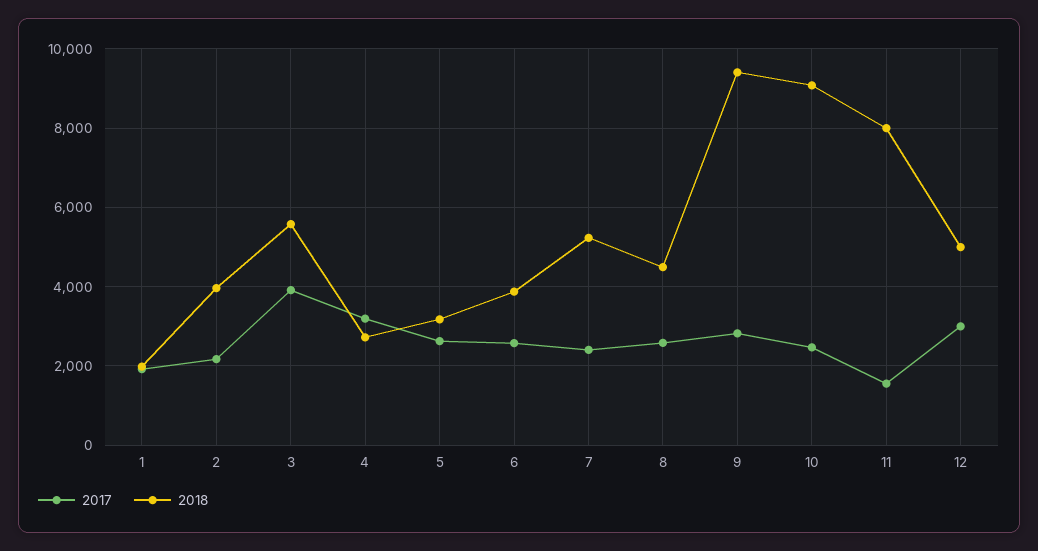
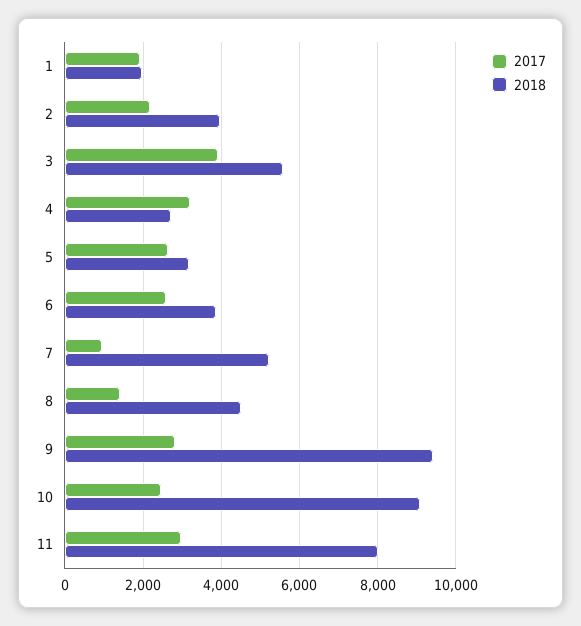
  {
    "2017": {
      "1": 2000,
      "2": 2200,
      "3": 4000,
      "4": 3200,
      "5": 2600,
      "6": 2600,
-     "7": 2400,
+     "7": 1000,
-     "8": 2600,
+     "8": 1400,
      "9": 2800,
      "10": 2400,
-     "11": 1600,
+     "11": 3000
-     "12": 3000
    },
    "2018": {
      "1": 2000,
      "2": 4000,
      "3": 5600,
      "4": 2800,
      "5": 3200,
      "6": 3800,
      "7": 5200,
      "8": 4400,
      "9": 9400,
      "10": 9000,
-     "11": 8000,
+     "11": 8000
-     "12": 5000
    }
  }

